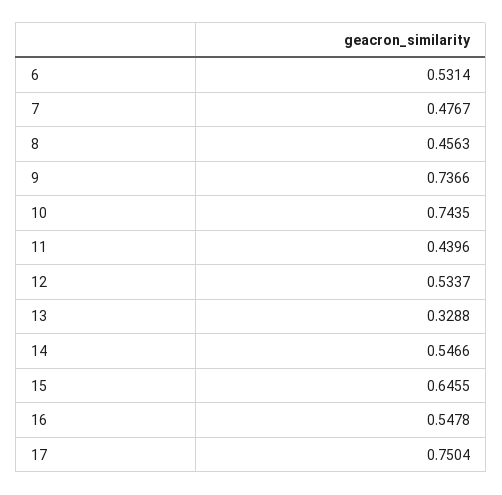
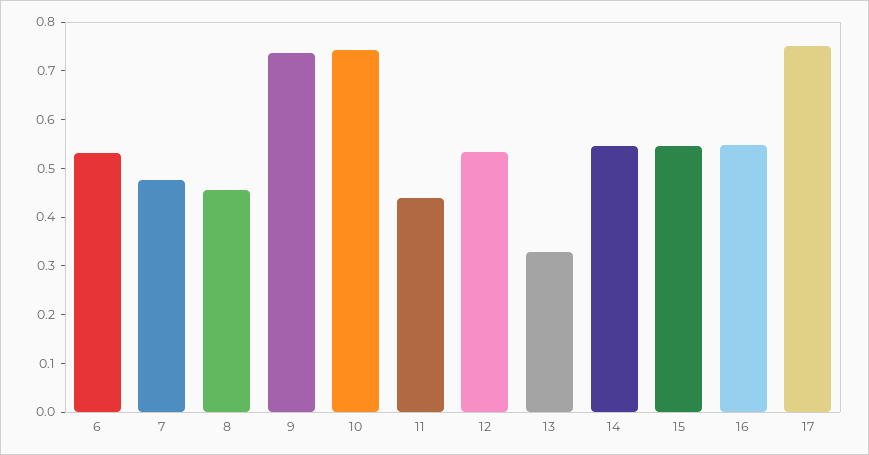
  {
    "6": 0.5314,
    "7": 0.4767,
    "8": 0.4563,
    "9": 0.7366,
    "10": 0.7435,
    "11": 0.4396,
    "12": 0.5337,
    "13": 0.3288,
    "14": 0.5466,
-   "15": 0.6455,
+   "15": 0.54,
    "16": 0.5478,
    "17": 0.7504
  }

